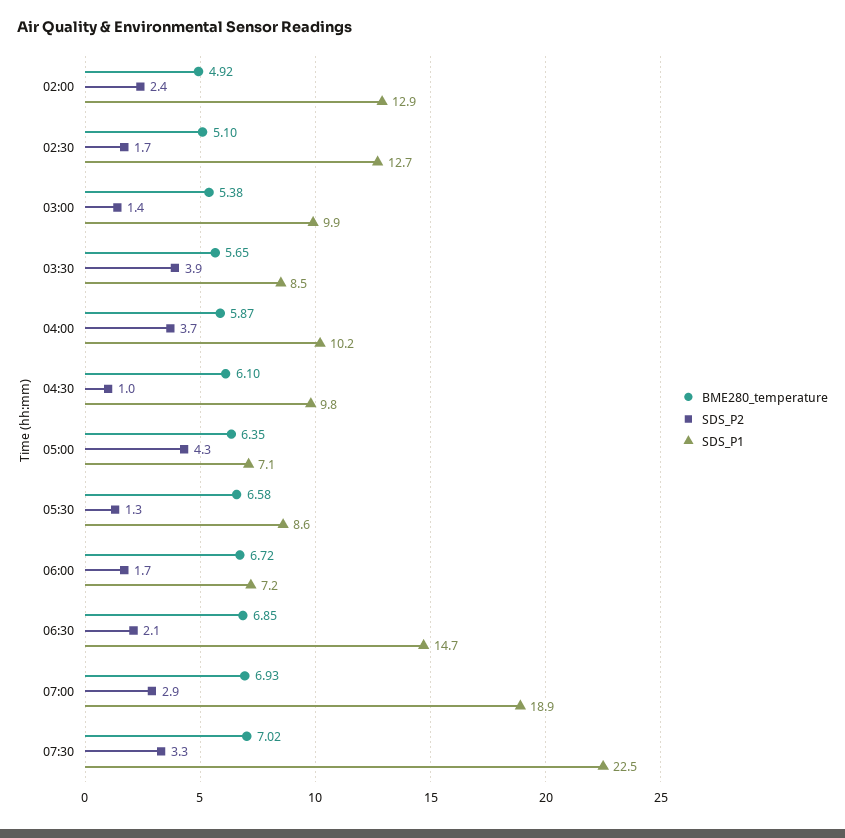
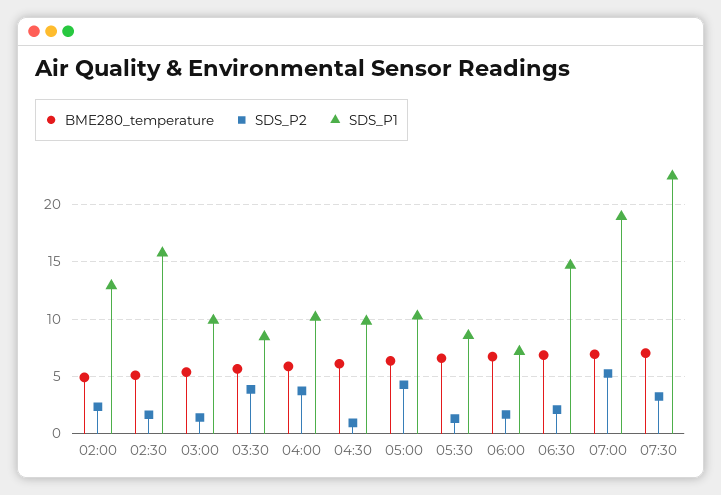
  {
    "BME280_temperature": {
      "02:00": 4.92,
      "02:30": 5.1,
      "03:00": 5.38,
      "03:30": 5.65,
      "04:00": 5.87,
      "04:30": 6.1,
      "05:00": 6.35,
      "05:30": 6.58,
      "06:00": 6.72,
      "06:30": 6.85,
      "07:00": 6.93,
      "07:30": 7.02
    },
    "SDS_P2": {
      "02:00": 2.4,
      "02:30": 1.7,
      "03:00": 1.4,
      "03:30": 3.9,
      "04:00": 3.7,
      "04:30": 1,
      "05:00": 4.3,
      "05:30": 1.3,
      "06:00": 1.7,
      "06:30": 2.1,
-     "07:00": 2.9,
+     "07:00": 5,
      "07:30": 3.3
    },
    "SDS_P1": {
      "02:00": 12.9,
-     "02:30": 12.7,
+     "02:30": 16,
      "03:00": 9.9,
      "03:30": 8.5,
      "04:00": 10.2,
      "04:30": 9.8,
-     "05:00": 7.1,
+     "05:00": 10,
      "05:30": 8.6,
      "06:00": 7.2,
      "06:30": 14.7,
      "07:00": 18.9,
      "07:30": 22.5
    }
  }

